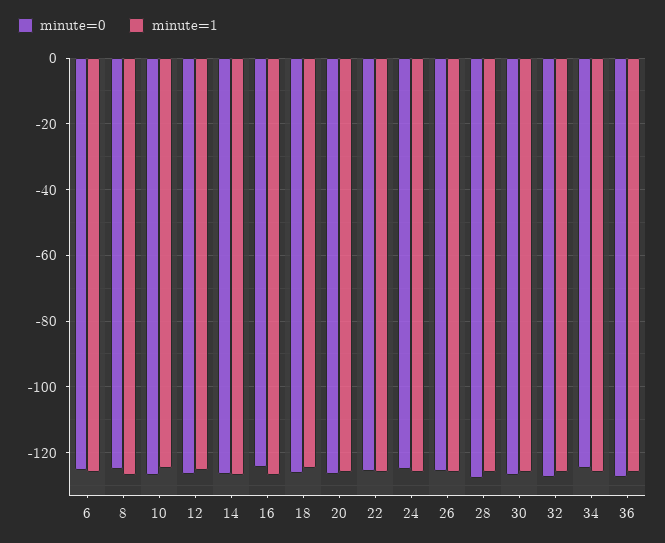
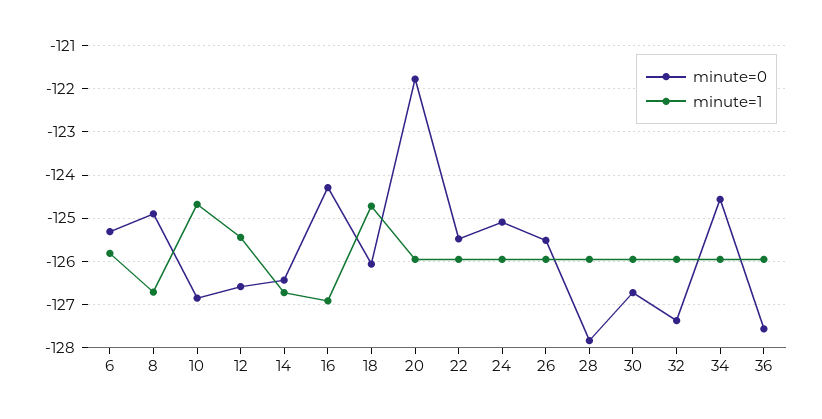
  {
    "minute=0": {
      "6": -125.4,
      "8": -125,
      "10": -126.8,
      "12": -126.6,
      "14": -126.4,
      "16": -124.2,
      "18": -126,
-     "20": -126,
+     "20": -121.8,
      "22": -125.4,
      "24": -125,
      "26": -125.6,
      "28": -127.8,
      "30": -126.8,
      "32": -127.4,
      "34": -124.6,
      "36": -127.6
    },
    "minute=1": {
      "6": -125.8,
      "8": -126.8,
      "10": -124.6,
      "12": -125.4,
      "14": -126.8,
      "16": -127,
      "18": -124.8,
      "20": -126,
      "22": -126,
      "24": -126,
      "26": -126,
      "28": -126,
      "30": -126,
      "32": -126,
      "34": -126,
      "36": -126
    }
  }

